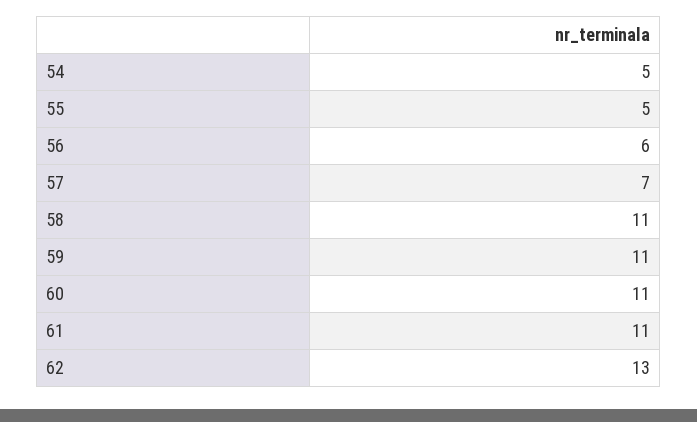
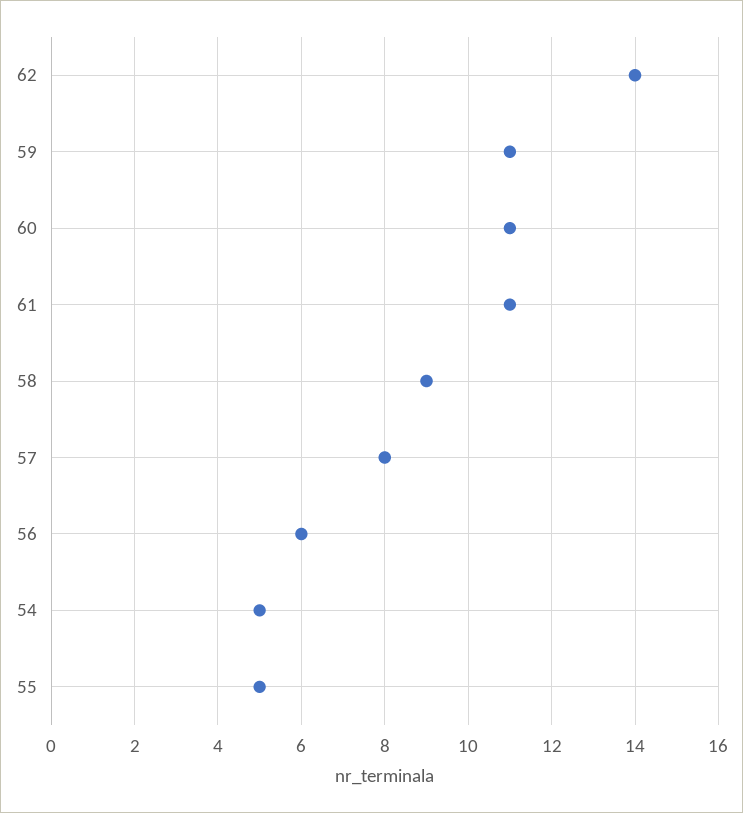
  {
    "54": 5,
    "55": 5,
    "56": 6,
-   "57": 7,
+   "57": 8,
-   "58": 11,
+   "58": 9,
    "59": 11,
    "60": 11,
    "61": 11,
-   "62": 13
+   "62": 14
  }

